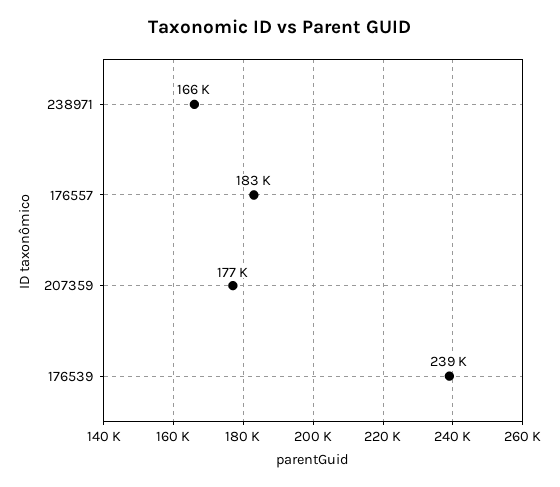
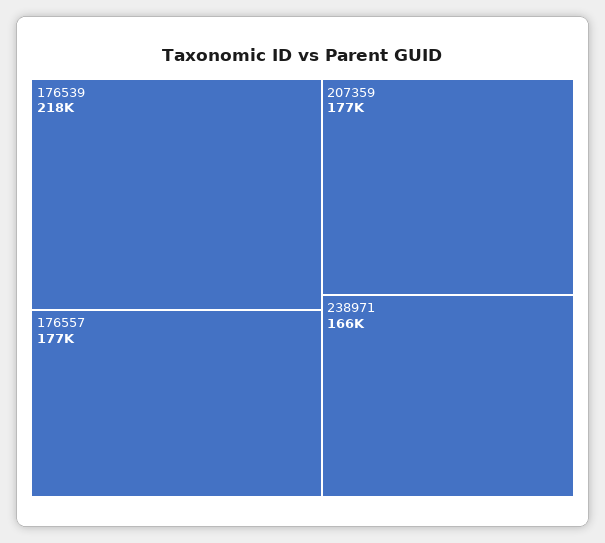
  {
    "238971": 166000,
-   "176557": 183000,
+   "176557": 177000,
    "207359": 177000,
-   "176539": 239000
+   "176539": 218000
  }

